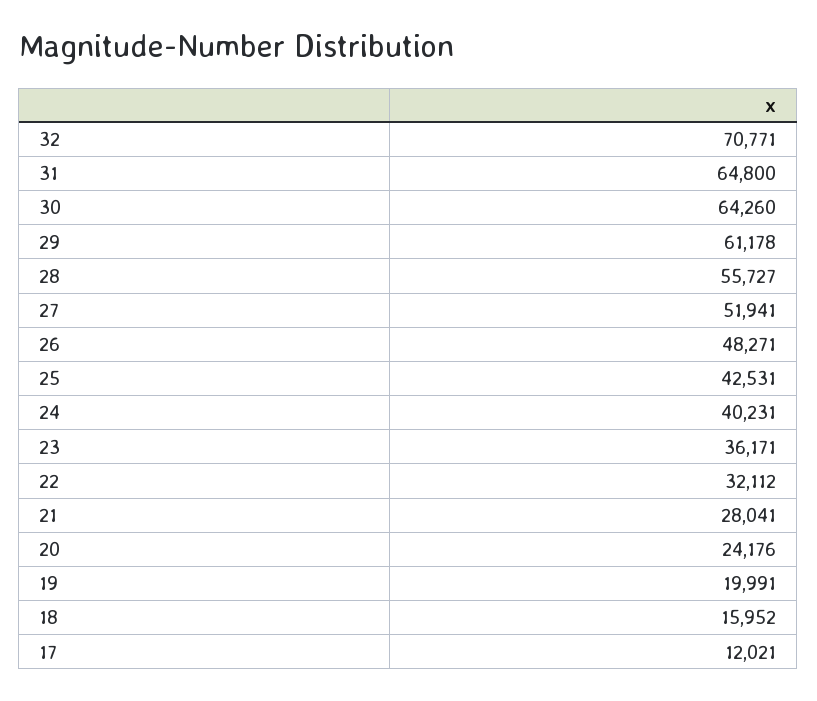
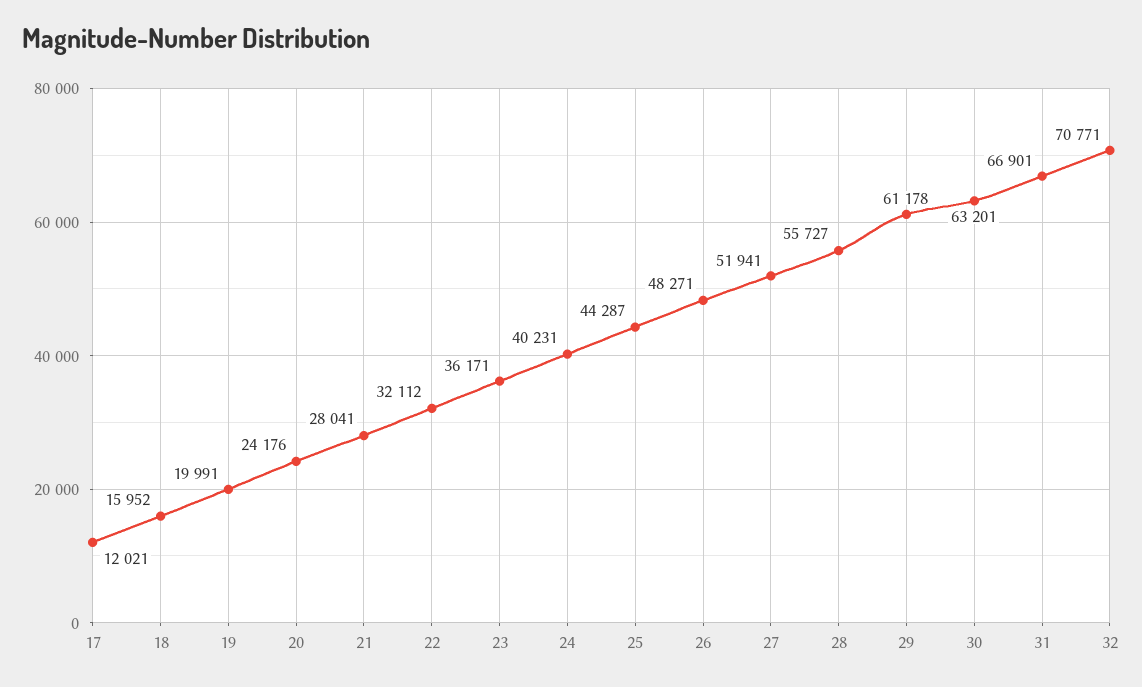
  {
    "32": 70771,
-   "31": 64800,
+   "31": 66901,
-   "30": 64260,
+   "30": 63201,
    "29": 61178,
    "28": 55727,
    "27": 51941,
    "26": 48271,
-   "25": 42531,
+   "25": 44287,
    "24": 40231,
    "23": 36171,
    "22": 32112,
    "21": 28041,
    "20": 24176,
    "19": 19991,
    "18": 15952,
    "17": 12021
  }

